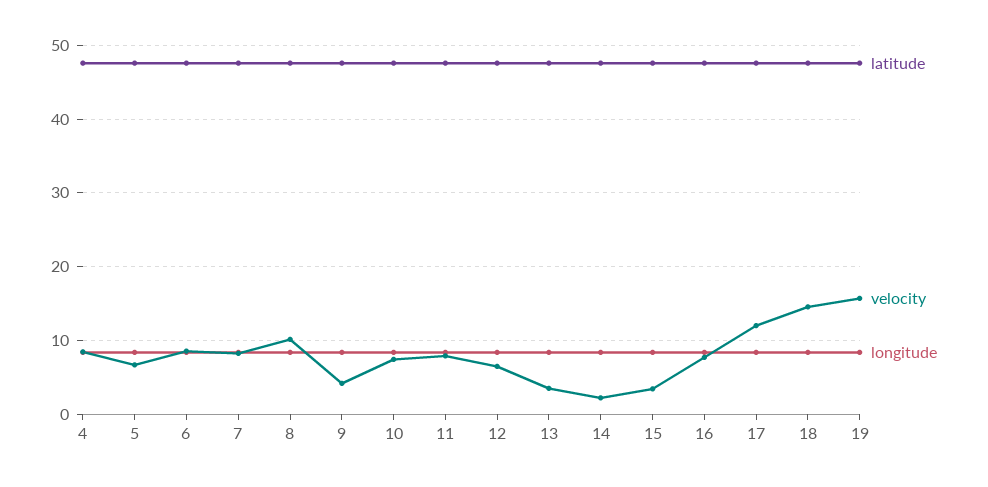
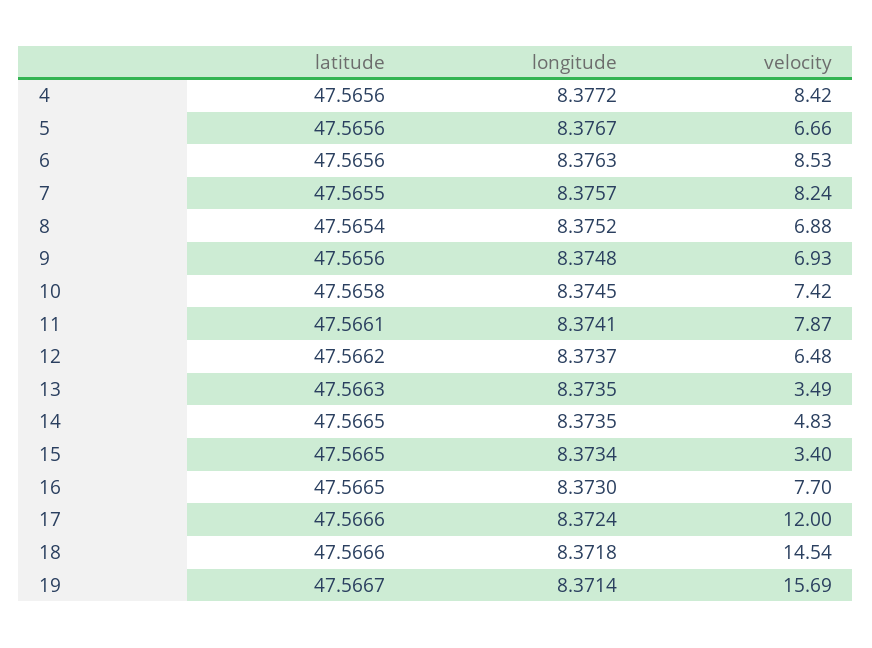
  {
    "latitude": {
      "4": 47.5656,
      "5": 47.5656,
      "6": 47.5656,
      "7": 47.5655,
      "8": 47.5654,
      "9": 47.5656,
      "10": 47.5658,
      "11": 47.5661,
      "12": 47.5662,
      "13": 47.5663,
      "14": 47.5665,
      "15": 47.5665,
      "16": 47.5665,
      "17": 47.5666,
      "18": 47.5666,
      "19": 47.5667
    },
    "velocity": {
      "4": 8.42,
      "5": 6.66,
      "6": 8.53,
      "7": 8.24,
-     "8": 10,
+     "8": 6.88,
-     "9": 4,
+     "9": 6.93,
      "10": 7.42,
      "11": 7.87,
      "12": 6.48,
      "13": 3.49,
-     "14": 2,
+     "14": 4.83,
      "15": 3.4,
      "16": 7.7,
      "17": 12,
      "18": 14.54,
      "19": 15.69
    },
    "longitude": {
      "4": 8.3772,
      "5": 8.3767,
      "6": 8.3763,
      "7": 8.3757,
      "8": 8.3752,
      "9": 8.3748,
      "10": 8.3745,
      "11": 8.3741,
      "12": 8.3737,
      "13": 8.3735,
      "14": 8.3735,
      "15": 8.3734,
      "16": 8.373,
      "17": 8.3724,
      "18": 8.3718,
      "19": 8.3714
    }
  }

